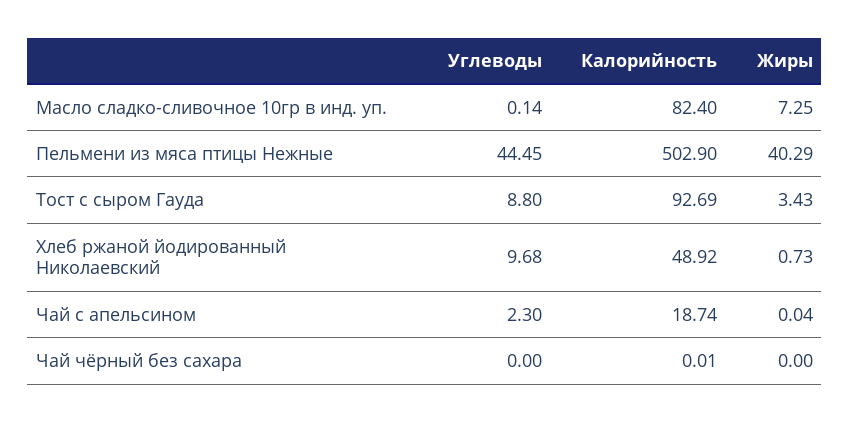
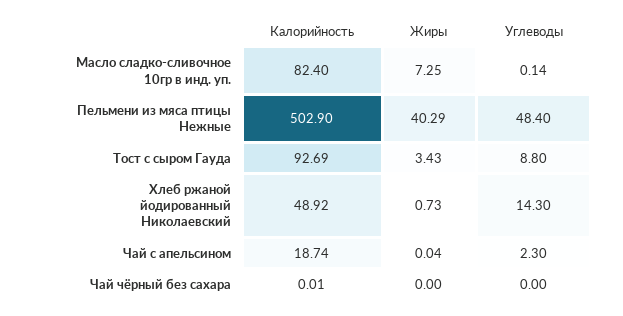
  {
    "Углеводы": {
      "Масло сладко-сливочное 10гр в инд. уп.": 0.14,
-     "Пельмени из мяса птицы Нежные": 44.45,
+     "Пельмени из мяса птицы Нежные": 48.4,
      "Тост с сыром Гауда": 8.8,
-     "Хлеб ржаной йодированный Николаевский": 9.68,
+     "Хлеб ржаной йодированный Николаевский": 14.3,
      "Чай с апельсином": 2.3,
      "Чай чёрный без сахара": 0
    },
    "Калорийность": {
      "Масло сладко-сливочное 10гр в инд. уп.": 82.4,
      "Пельмени из мяса птицы Нежные": 502.9,
      "Тост с сыром Гауда": 92.69,
      "Хлеб ржаной йодированный Николаевский": 48.92,
      "Чай с апельсином": 18.74,
      "Чай чёрный без сахара": 0.01
    },
    "Жиры": {
      "Масло сладко-сливочное 10гр в инд. уп.": 7.25,
      "Пельмени из мяса птицы Нежные": 40.29,
      "Тост с сыром Гауда": 3.43,
      "Хлеб ржаной йодированный Николаевский": 0.73,
      "Чай с апельсином": 0.04,
      "Чай чёрный без сахара": 0
    }
  }

